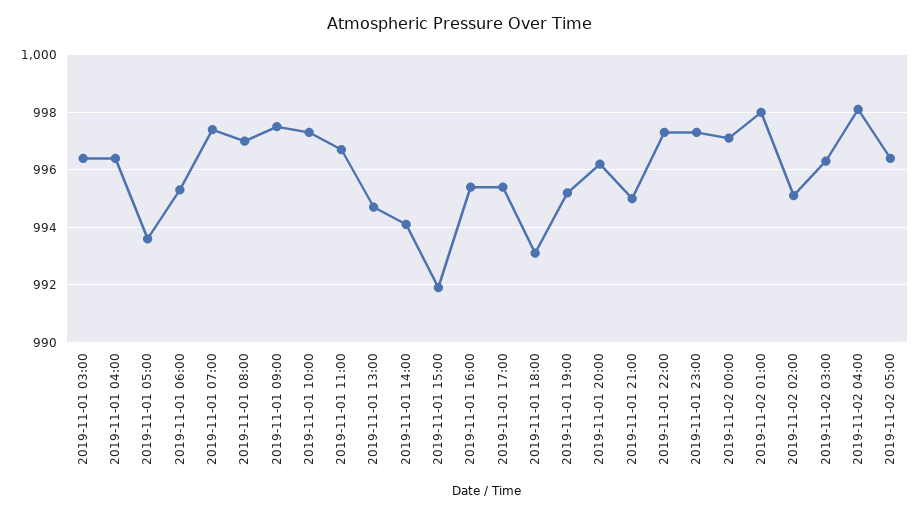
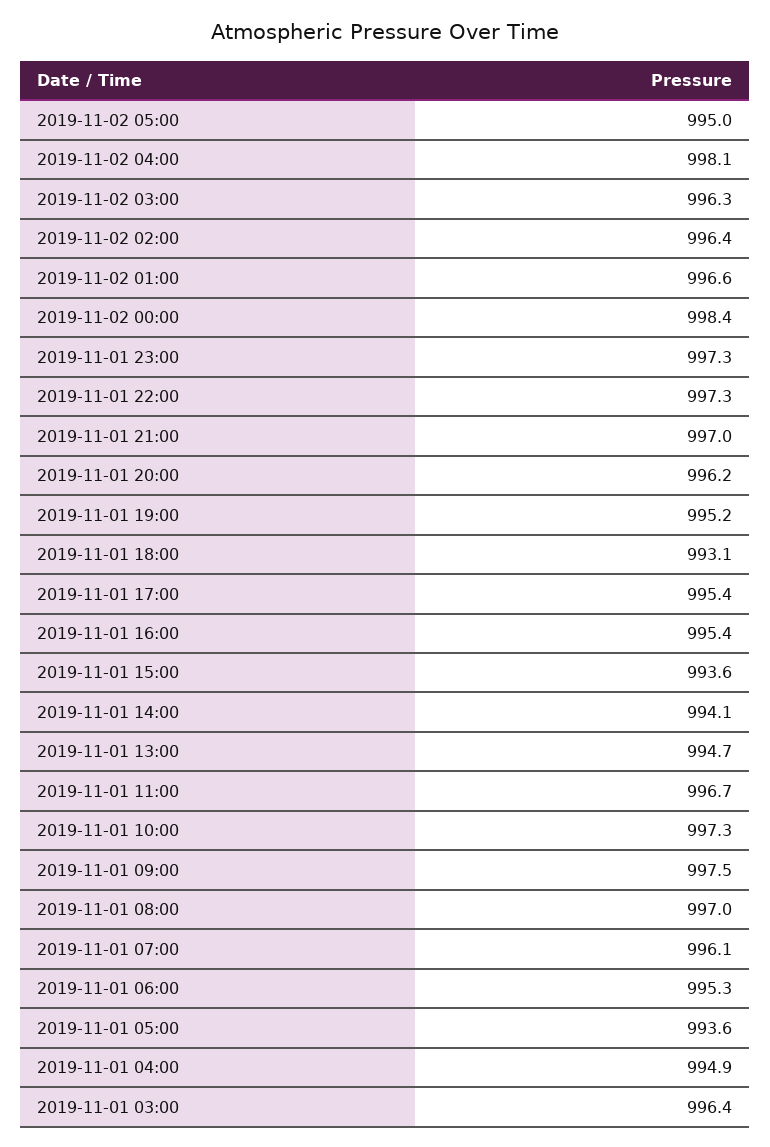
  {
    "2019-11-01 03:00": 996.4,
-   "2019-11-01 04:00": 996.5,
+   "2019-11-01 04:00": 994.9,
    "2019-11-01 05:00": 993.6,
    "2019-11-01 06:00": 995.3,
-   "2019-11-01 07:00": 997.5,
+   "2019-11-01 07:00": 996.1,
    "2019-11-01 08:00": 997,
    "2019-11-01 09:00": 997.5,
    "2019-11-01 10:00": 997.3,
    "2019-11-01 11:00": 996.7,
    "2019-11-01 13:00": 994.7,
    "2019-11-01 14:00": 994.1,
-   "2019-11-01 15:00": 992,
+   "2019-11-01 15:00": 993.6,
    "2019-11-01 16:00": 995.4,
    "2019-11-01 17:00": 995.4,
    "2019-11-01 18:00": 993.1,
    "2019-11-01 19:00": 995.2,
    "2019-11-01 20:00": 996.2,
-   "2019-11-01 21:00": 995,
+   "2019-11-01 21:00": 997,
    "2019-11-01 22:00": 997.3,
    "2019-11-01 23:00": 997.3,
-   "2019-11-02 00:00": 997,
+   "2019-11-02 00:00": 998.4,
-   "2019-11-02 01:00": 998,
+   "2019-11-02 01:00": 996.6,
-   "2019-11-02 02:00": 995,
+   "2019-11-02 02:00": 996.4,
    "2019-11-02 03:00": 996.3,
    "2019-11-02 04:00": 998.1,
-   "2019-11-02 05:00": 996.5
+   "2019-11-02 05:00": 995
  }

